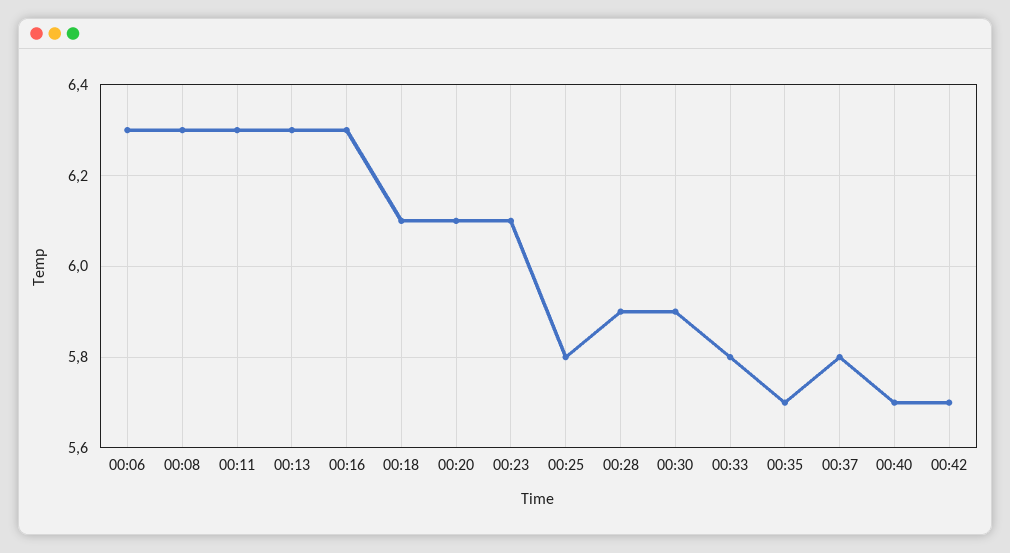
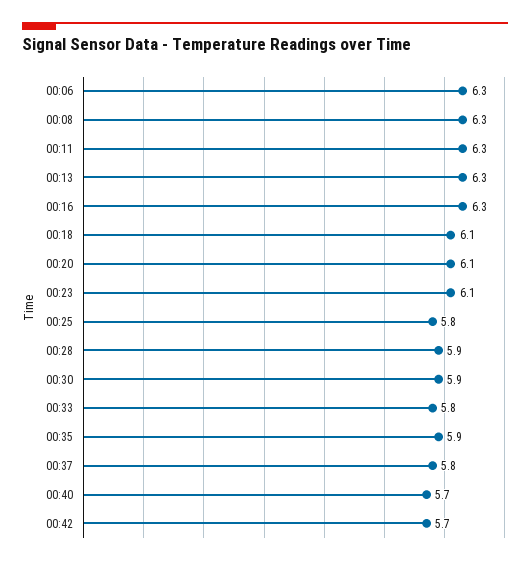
  {
    "00:06": 6.3,
    "00:08": 6.3,
    "00:11": 6.3,
    "00:13": 6.3,
    "00:16": 6.3,
    "00:18": 6.1,
    "00:20": 6.1,
    "00:23": 6.1,
    "00:25": 5.8,
    "00:28": 5.9,
    "00:30": 5.9,
    "00:33": 5.8,
-   "00:35": 5.7,
+   "00:35": 5.9,
    "00:37": 5.8,
    "00:40": 5.7,
    "00:42": 5.7
  }

